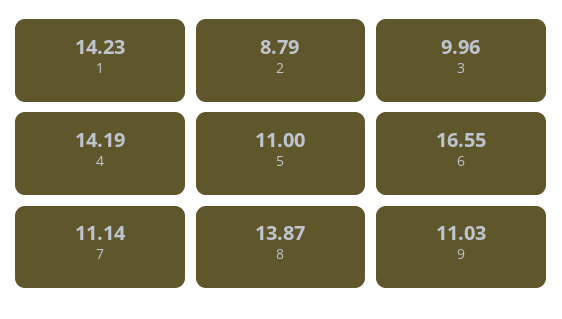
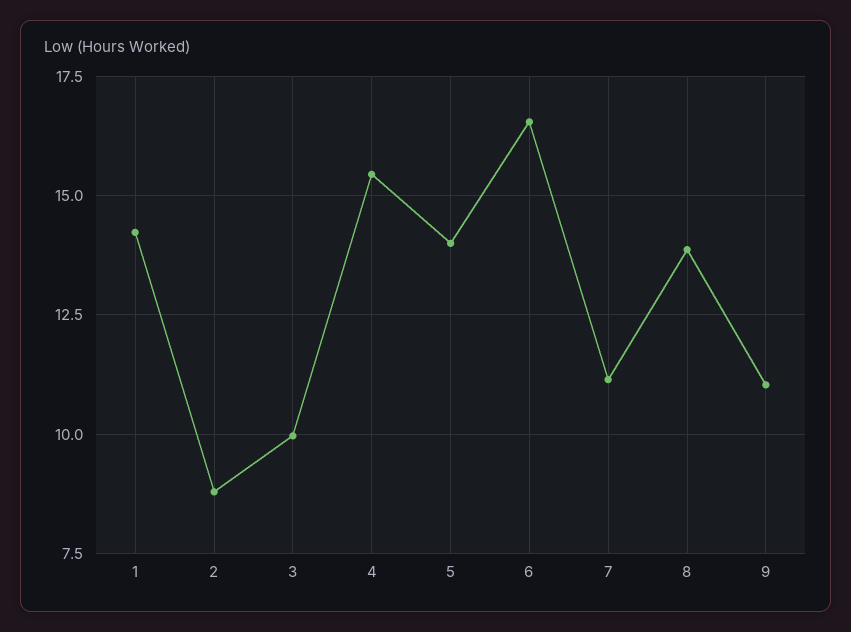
  {
    "1": 14.23,
    "2": 8.79,
    "3": 9.96,
-   "4": 14.19,
+   "4": 15.5,
-   "5": 11,
+   "5": 14,
    "6": 16.55,
    "7": 11.14,
    "8": 13.87,
    "9": 11.03
  }

